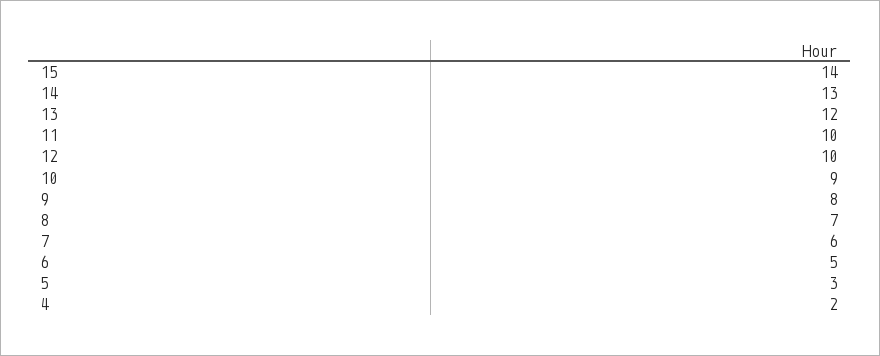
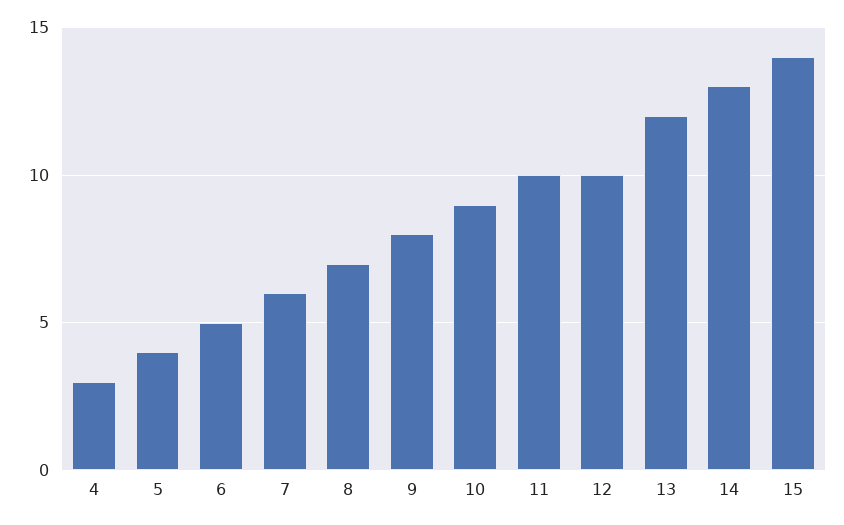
  {
    "15": 14,
    "14": 13,
    "13": 12,
    "11": 10,
    "12": 10,
    "10": 9,
    "9": 8,
    "8": 7,
    "7": 6,
    "6": 5,
-   "5": 3,
+   "5": 4,
-   "4": 2
+   "4": 3
  }

